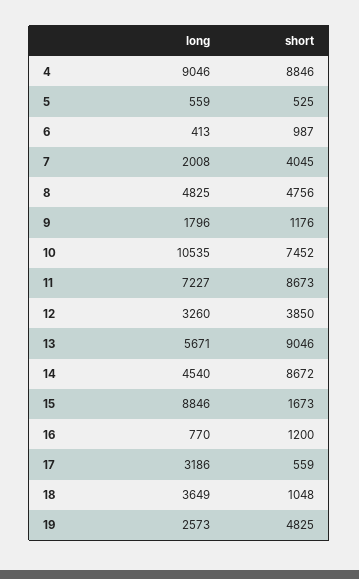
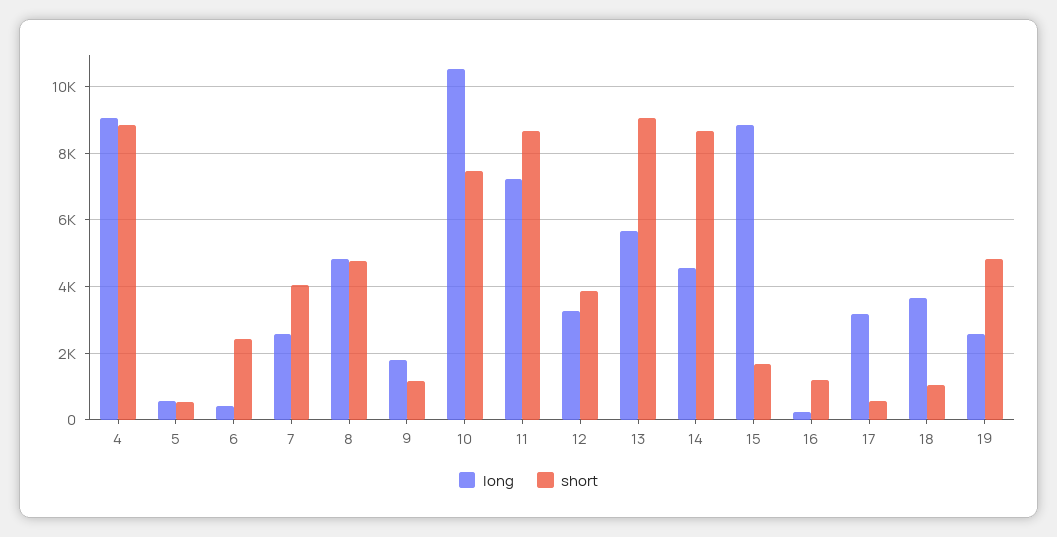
  {
    "long": {
      "4": 9046,
      "5": 559,
      "6": 413,
-     "7": 2008,
+     "7": 2600,
      "8": 4825,
      "9": 1796,
      "10": 10535,
      "11": 7227,
      "12": 3260,
      "13": 5671,
      "14": 4540,
      "15": 8846,
-     "16": 770,
+     "16": 200,
      "17": 3186,
      "18": 3649,
      "19": 2573
    },
    "short": {
      "4": 8846,
      "5": 525,
-     "6": 987,
+     "6": 2400,
      "7": 4045,
      "8": 4756,
      "9": 1176,
      "10": 7452,
      "11": 8673,
      "12": 3850,
      "13": 9046,
      "14": 8672,
      "15": 1673,
      "16": 1200,
      "17": 559,
      "18": 1048,
      "19": 4825
    }
  }

